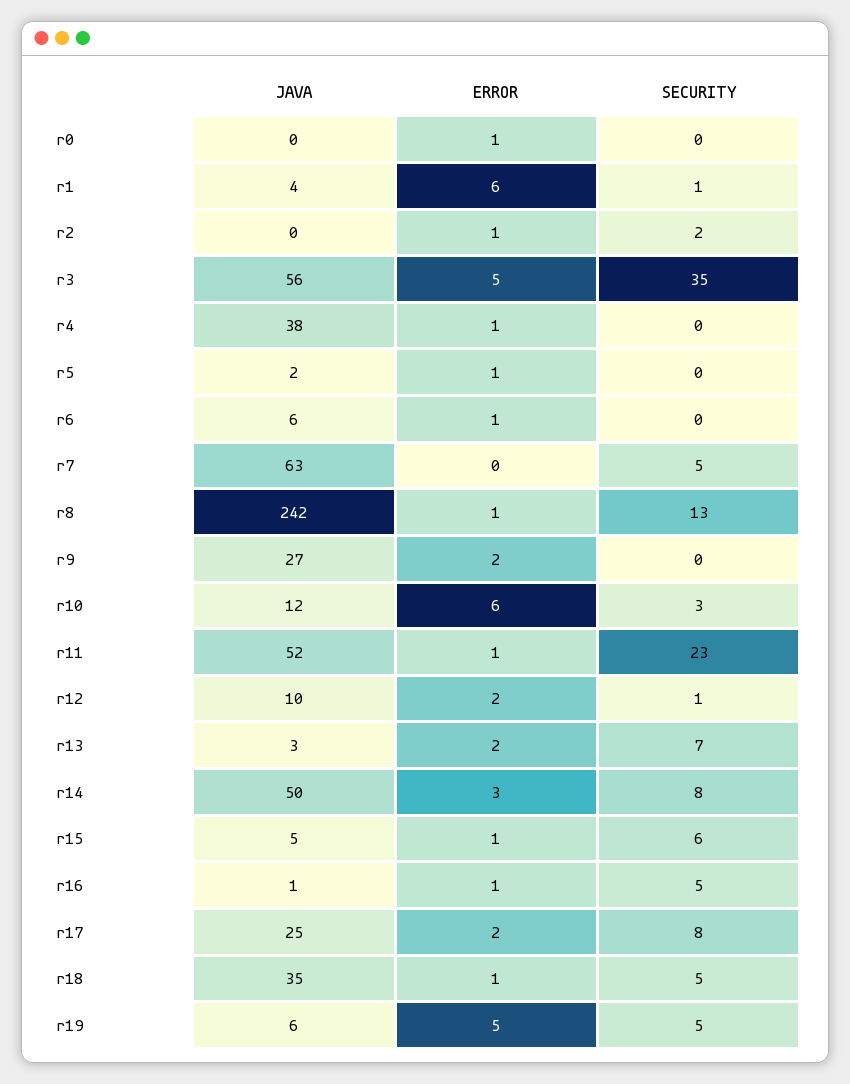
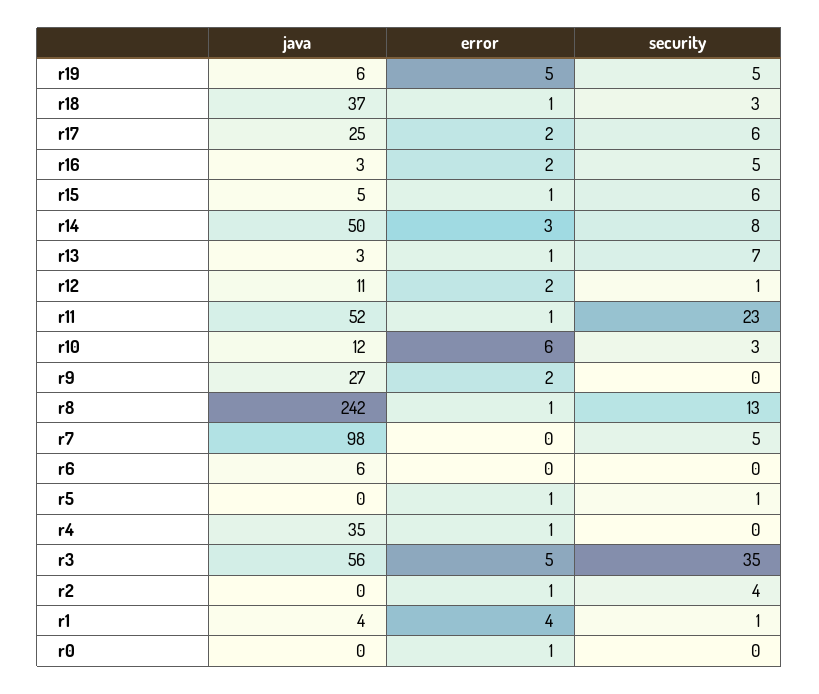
  {
    "JAVA": {
      "r0": 0,
      "r1": 4,
      "r2": 0,
      "r3": 56,
-     "r4": 38,
+     "r4": 35,
-     "r5": 2,
+     "r5": 0,
      "r6": 6,
-     "r7": 63,
+     "r7": 98,
      "r8": 242,
      "r9": 27,
      "r10": 12,
      "r11": 52,
-     "r12": 10,
+     "r12": 11,
      "r13": 3,
      "r14": 50,
      "r15": 5,
-     "r16": 1,
+     "r16": 3,
      "r17": 25,
-     "r18": 35,
+     "r18": 37,
      "r19": 6
    },
    "ERROR": {
      "r0": 1,
-     "r1": 6,
+     "r1": 4,
      "r2": 1,
      "r3": 5,
      "r4": 1,
      "r5": 1,
-     "r6": 1,
+     "r6": 0,
      "r7": 0,
      "r8": 1,
      "r9": 2,
      "r10": 6,
      "r11": 1,
      "r12": 2,
-     "r13": 2,
+     "r13": 1,
      "r14": 3,
      "r15": 1,
-     "r16": 1,
+     "r16": 2,
      "r17": 2,
      "r18": 1,
      "r19": 5
    },
    "SECURITY": {
      "r0": 0,
      "r1": 1,
-     "r2": 2,
+     "r2": 4,
      "r3": 35,
      "r4": 0,
-     "r5": 0,
+     "r5": 1,
      "r6": 0,
      "r7": 5,
      "r8": 13,
      "r9": 0,
      "r10": 3,
      "r11": 23,
      "r12": 1,
      "r13": 7,
      "r14": 8,
      "r15": 6,
      "r16": 5,
-     "r17": 8,
+     "r17": 6,
-     "r18": 5,
+     "r18": 3,
      "r19": 5
    }
  }

